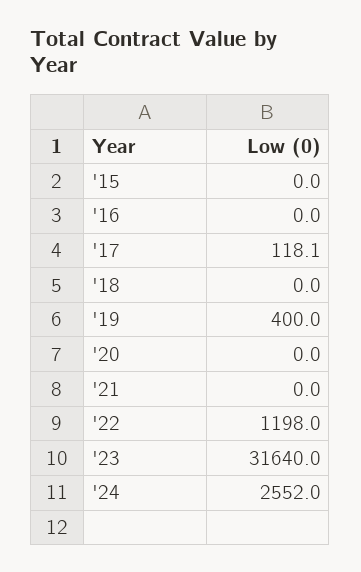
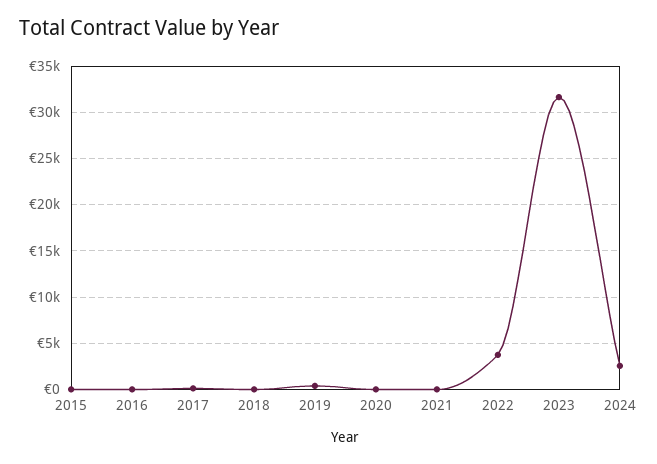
  {
    "'15": 0,
    "'16": 0,
    "'17": 118.1,
    "'18": 0,
    "'19": 400,
    "'20": 0,
    "'21": 0,
-   "'22": 1198,
+   "'22": 4000,
    "'23": 31640,
    "'24": 2552
  }

